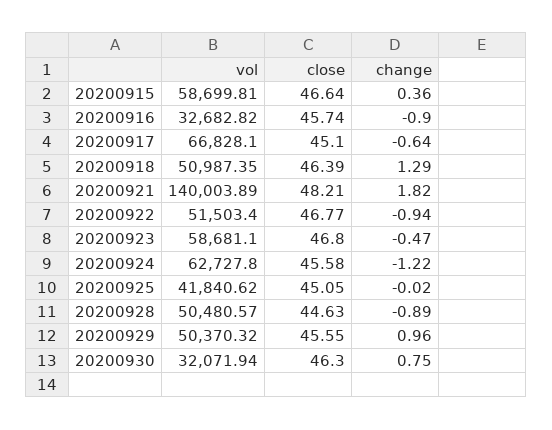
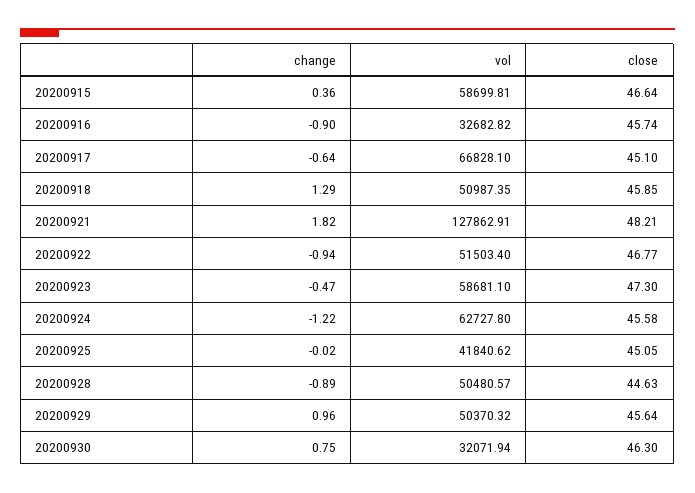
  {
    "vol": {
      "20200915": 58699.81,
      "20200916": 32682.82,
      "20200917": 66828.1,
      "20200918": 50987.35,
-     "20200921": 140003.89,
+     "20200921": 127862.91,
      "20200922": 51503.4,
      "20200923": 58681.1,
      "20200924": 62727.8,
      "20200925": 41840.62,
      "20200928": 50480.57,
      "20200929": 50370.32,
      "20200930": 32071.94
    },
    "close": {
      "20200915": 46.64,
      "20200916": 45.74,
      "20200917": 45.1,
-     "20200918": 46.39,
+     "20200918": 45.85,
      "20200921": 48.21,
      "20200922": 46.77,
-     "20200923": 46.8,
+     "20200923": 47.3,
      "20200924": 45.58,
      "20200925": 45.05,
      "20200928": 44.63,
-     "20200929": 45.55,
+     "20200929": 45.64,
      "20200930": 46.3
    },
    "change": {
      "20200915": 0.36,
      "20200916": -0.9,
      "20200917": -0.64,
      "20200918": 1.29,
      "20200921": 1.82,
      "20200922": -0.94,
      "20200923": -0.47,
      "20200924": -1.22,
      "20200925": -0.02,
      "20200928": -0.89,
      "20200929": 0.96,
      "20200930": 0.75
    }
  }

